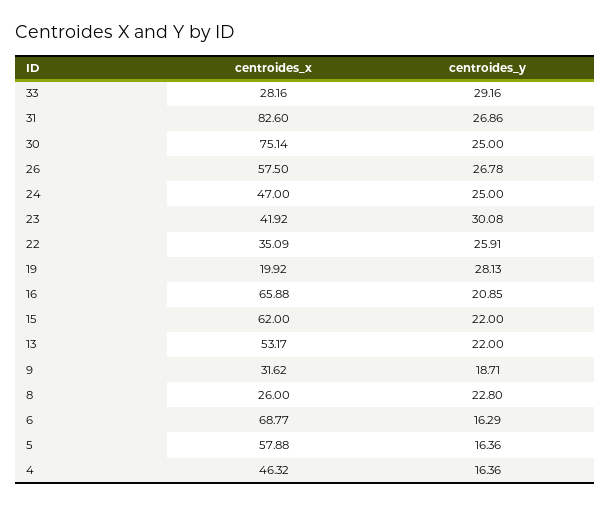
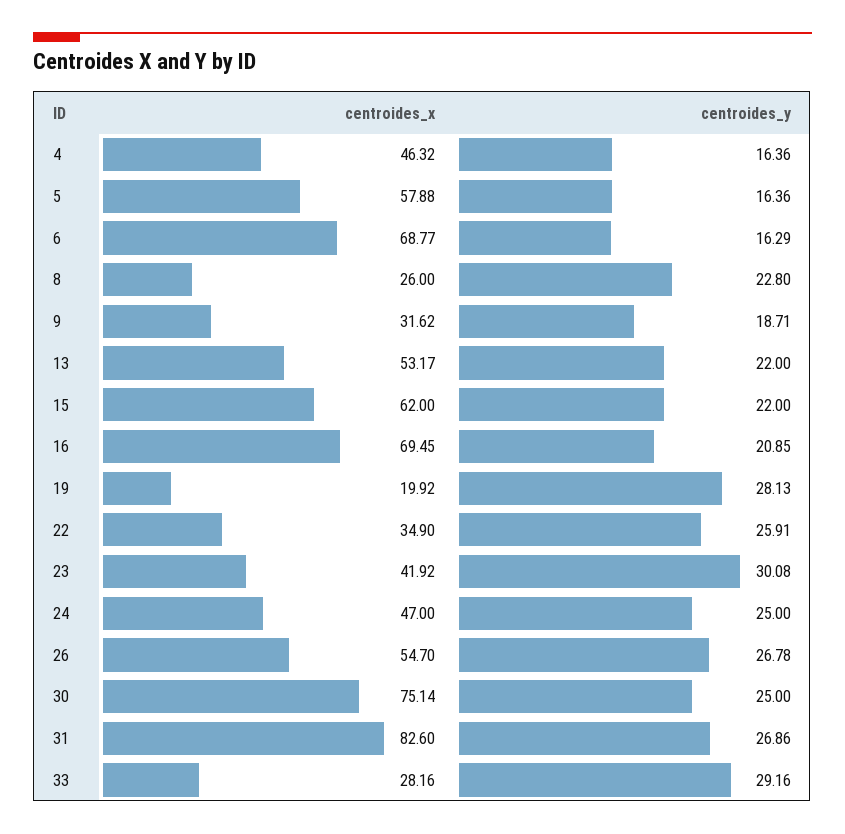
  {
    "centroides_x": {
      "33": 28.16,
      "31": 82.6,
      "30": 75.14,
-     "26": 57.5,
+     "26": 54.7,
      "24": 47,
      "23": 41.92,
-     "22": 35.09,
+     "22": 34.9,
      "19": 19.92,
-     "16": 65.88,
+     "16": 69.45,
      "15": 62,
      "13": 53.17,
      "9": 31.62,
      "8": 26,
      "6": 68.77,
      "5": 57.88,
      "4": 46.32
    },
    "centroides_y": {
      "33": 29.16,
      "31": 26.86,
      "30": 25,
      "26": 26.78,
      "24": 25,
      "23": 30.08,
      "22": 25.91,
      "19": 28.13,
      "16": 20.85,
      "15": 22,
      "13": 22,
      "9": 18.71,
      "8": 22.8,
      "6": 16.29,
      "5": 16.36,
      "4": 16.36
    }
  }

